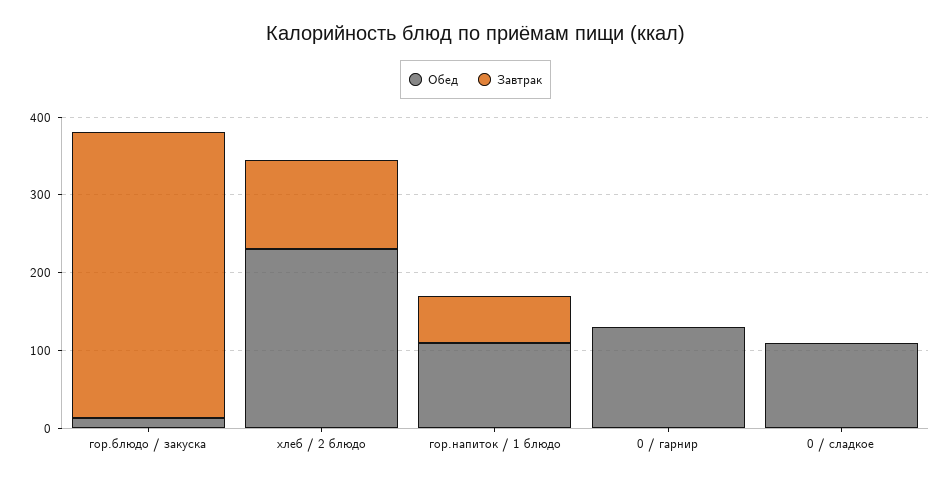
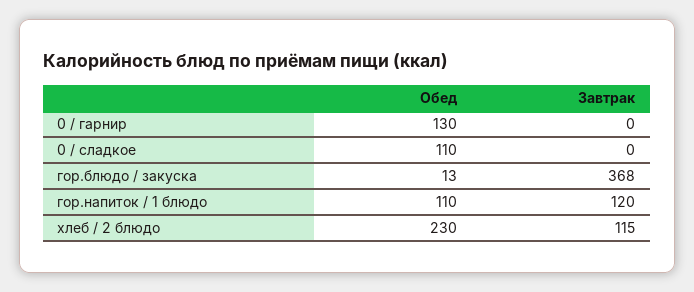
  {
    "Обед": {
      "гор.блюдо / закуска": 13,
      "хлеб / 2 блюдо": 230,
      "гор.напиток / 1 блюдо": 110,
      "0 / гарнир": 130,
      "0 / сладкое": 110
    },
    "Завтрак": {
      "гор.блюдо / закуска": 368,
      "хлеб / 2 блюдо": 115,
-     "гор.напиток / 1 блюдо": 60,
+     "гор.напиток / 1 блюдо": 120,
      "0 / гарнир": 0,
      "0 / сладкое": 0
    }
  }

